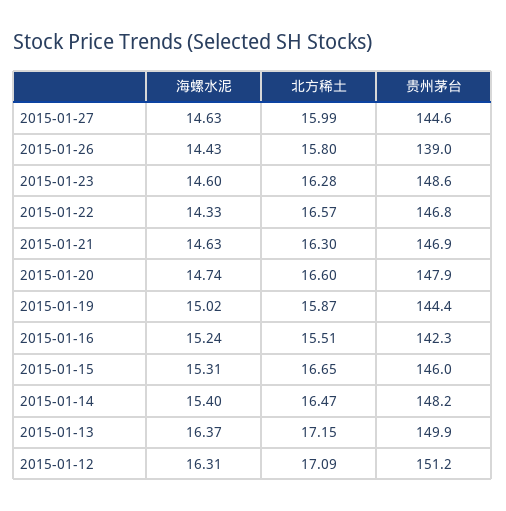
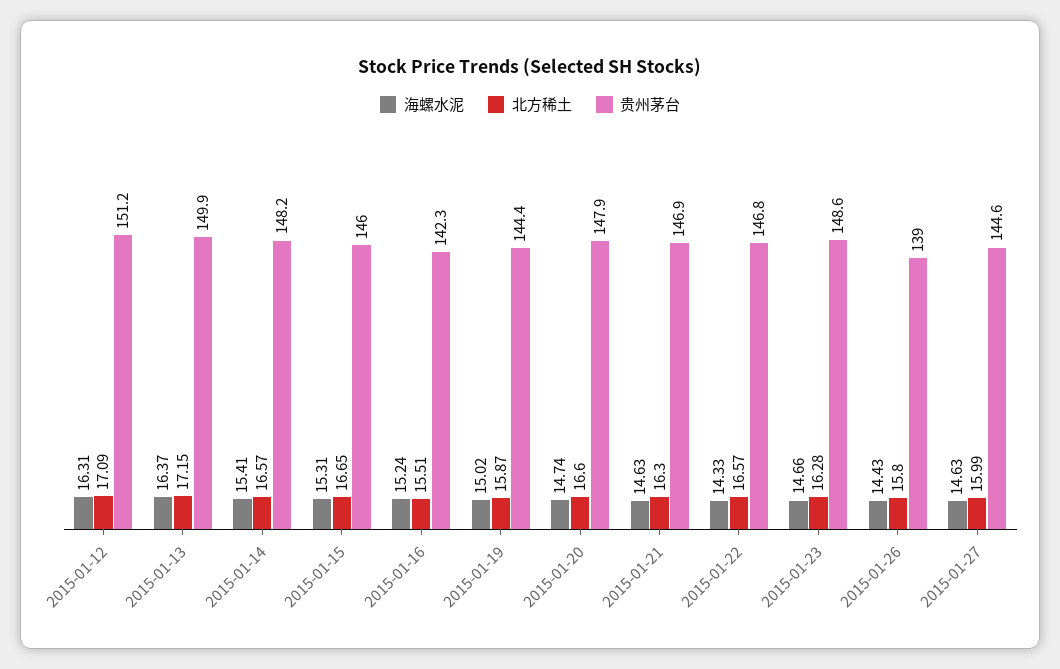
  {
    "海螺水泥": {
      "2015-01-27": 14.63,
      "2015-01-26": 14.43,
-     "2015-01-23": 14.6,
+     "2015-01-23": 14.66,
      "2015-01-22": 14.33,
      "2015-01-21": 14.63,
      "2015-01-20": 14.74,
      "2015-01-19": 15.02,
      "2015-01-16": 15.24,
      "2015-01-15": 15.31,
-     "2015-01-14": 15.4,
+     "2015-01-14": 15.41,
      "2015-01-13": 16.37,
      "2015-01-12": 16.31
    },
    "北方稀土": {
      "2015-01-27": 15.99,
      "2015-01-26": 15.8,
      "2015-01-23": 16.28,
      "2015-01-22": 16.57,
      "2015-01-21": 16.3,
      "2015-01-20": 16.6,
      "2015-01-19": 15.87,
      "2015-01-16": 15.51,
      "2015-01-15": 16.65,
-     "2015-01-14": 16.47,
+     "2015-01-14": 16.57,
      "2015-01-13": 17.15,
      "2015-01-12": 17.09
    },
    "贵州茅台": {
      "2015-01-27": 144.6,
      "2015-01-26": 139,
      "2015-01-23": 148.6,
      "2015-01-22": 146.8,
      "2015-01-21": 146.9,
      "2015-01-20": 147.9,
      "2015-01-19": 144.4,
      "2015-01-16": 142.3,
      "2015-01-15": 146,
      "2015-01-14": 148.2,
      "2015-01-13": 149.9,
      "2015-01-12": 151.2
    }
  }

